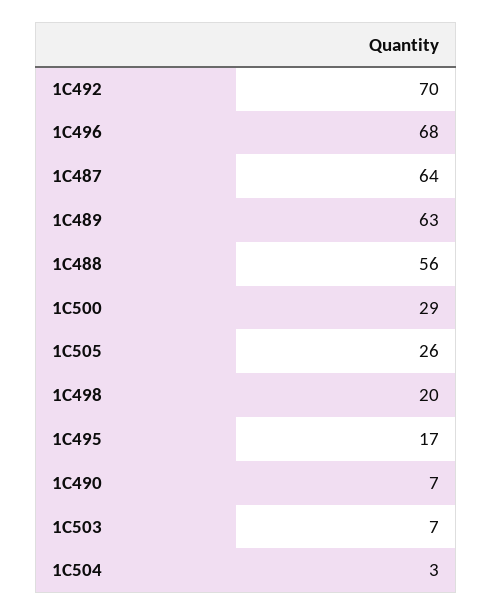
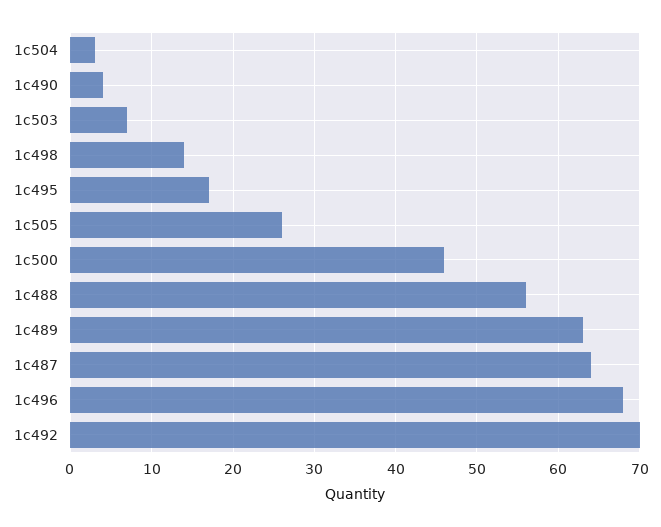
  {
    "1C492": 70,
    "1C496": 68,
    "1C487": 64,
    "1C489": 63,
    "1C488": 56,
-   "1C500": 29,
+   "1C500": 46,
    "1C505": 26,
-   "1C498": 20,
+   "1C498": 14,
    "1C495": 17,
-   "1C490": 7,
+   "1C490": 4,
    "1C503": 7,
    "1C504": 3
  }

